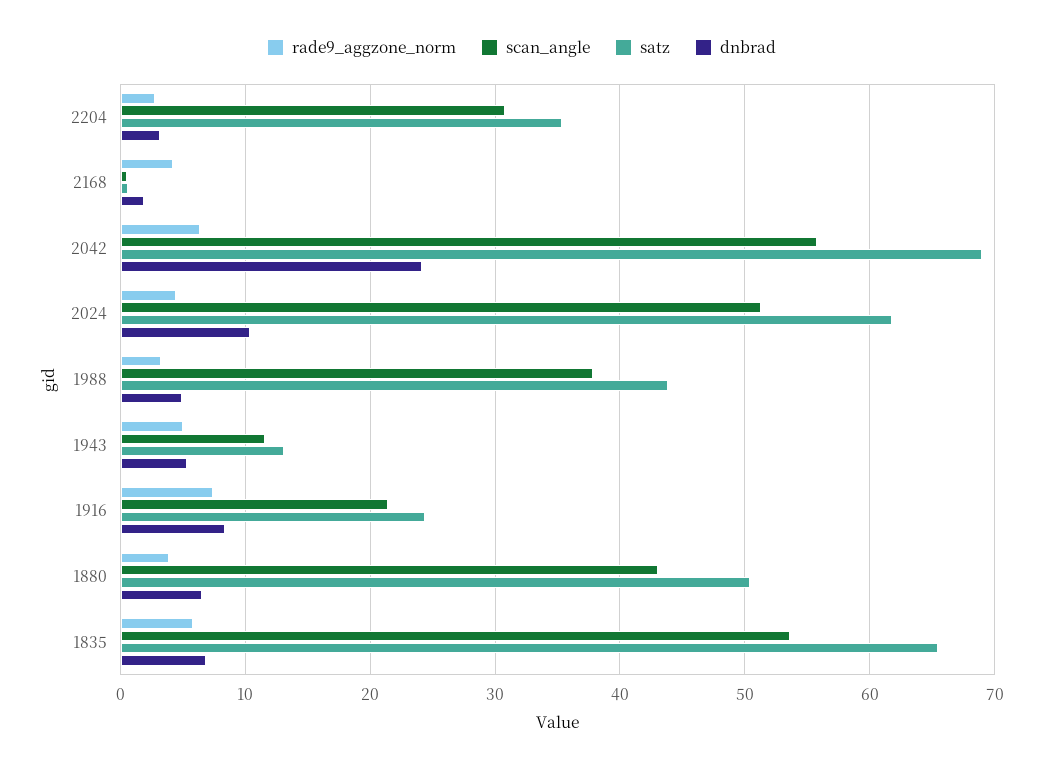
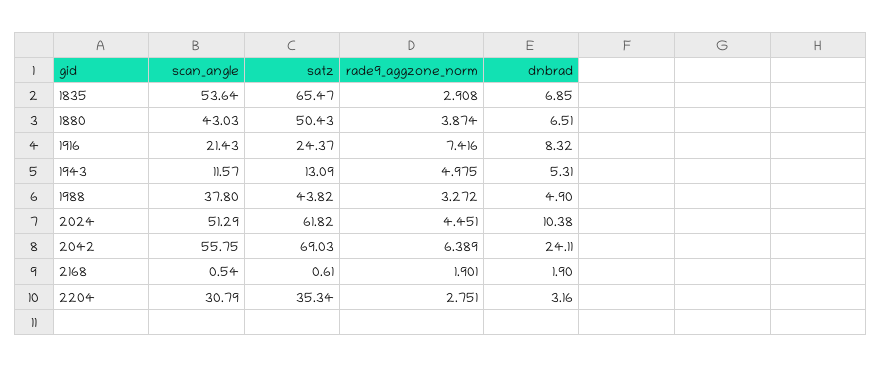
  {
    "rade9_aggzone_norm": {
      "2204": 2.751,
-     "2168": 4,
+     "2168": 1.901,
      "2042": 6.389,
      "2024": 4.451,
      "1988": 3.272,
      "1943": 4.975,
      "1916": 7.416,
      "1880": 3.874,
-     "1835": 6
+     "1835": 2.908
    },
    "scan_angle": {
      "2204": 30.79,
      "2168": 0.54,
      "2042": 55.75,
      "2024": 51.29,
      "1988": 37.8,
      "1943": 11.57,
      "1916": 21.43,
      "1880": 43.03,
      "1835": 53.64
    },
    "satz": {
      "2204": 35.34,
      "2168": 0.61,
      "2042": 69.03,
      "2024": 61.82,
      "1988": 43.82,
      "1943": 13.09,
      "1916": 24.37,
      "1880": 50.43,
      "1835": 65.47
    },
    "dnbrad": {
      "2204": 3.16,
      "2168": 1.9,
      "2042": 24.11,
      "2024": 10.38,
      "1988": 4.9,
      "1943": 5.31,
      "1916": 8.32,
      "1880": 6.51,
      "1835": 6.85
    }
  }

